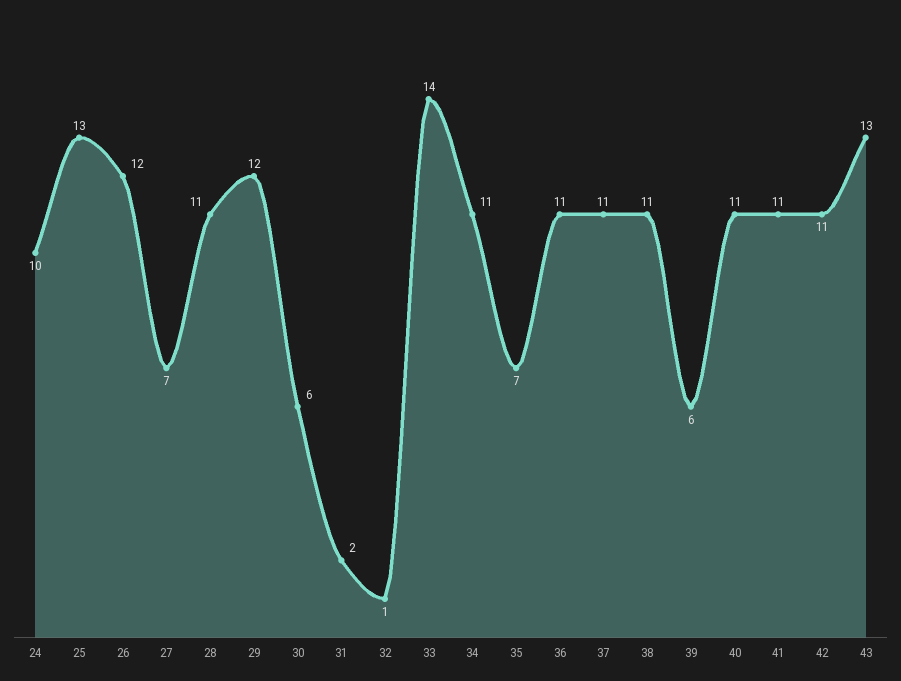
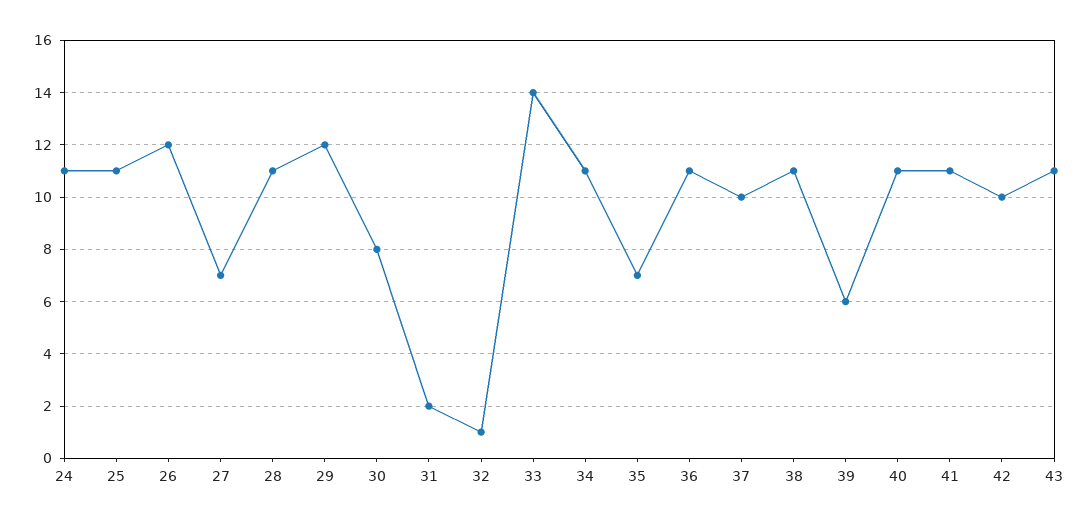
  {
-   "24": 10,
+   "24": 11,
-   "25": 13,
+   "25": 11,
    "26": 12,
    "27": 7,
    "28": 11,
    "29": 12,
-   "30": 6,
+   "30": 8,
    "31": 2,
    "32": 1,
    "33": 14,
    "34": 11,
    "35": 7,
    "36": 11,
-   "37": 11,
+   "37": 10,
    "38": 11,
    "39": 6,
    "40": 11,
    "41": 11,
-   "42": 11,
+   "42": 10,
-   "43": 13
+   "43": 11
  }

